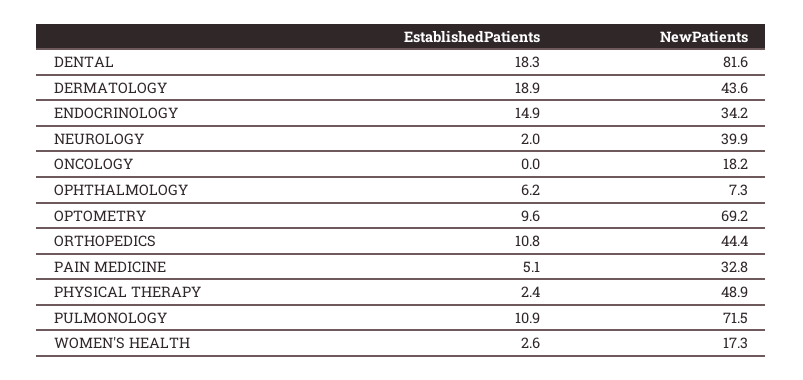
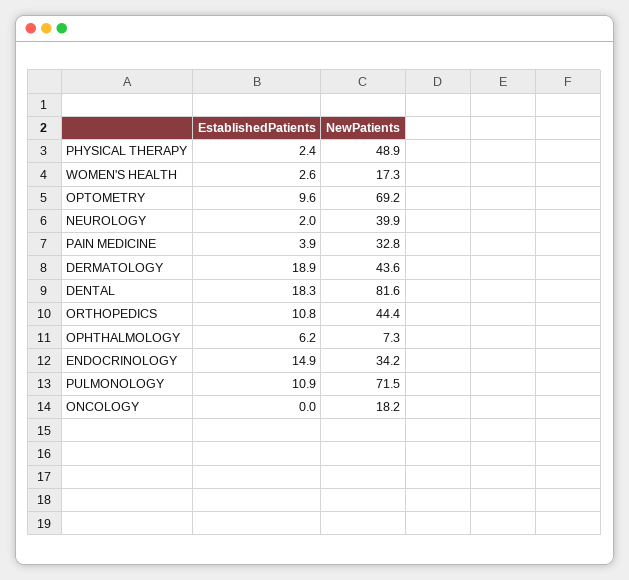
  {
    "EstablishedPatients": {
      "DENTAL": 18.3,
      "DERMATOLOGY": 18.9,
      "ENDOCRINOLOGY": 14.9,
      "NEUROLOGY": 2,
      "ONCOLOGY": 0,
      "OPHTHALMOLOGY": 6.2,
      "OPTOMETRY": 9.6,
      "ORTHOPEDICS": 10.8,
-     "PAIN MEDICINE": 5.1,
+     "PAIN MEDICINE": 3.9,
      "PHYSICAL THERAPY": 2.4,
      "PULMONOLOGY": 10.9,
      "WOMEN'S HEALTH": 2.6
    },
    "NewPatients": {
      "DENTAL": 81.6,
      "DERMATOLOGY": 43.6,
      "ENDOCRINOLOGY": 34.2,
      "NEUROLOGY": 39.9,
      "ONCOLOGY": 18.2,
      "OPHTHALMOLOGY": 7.3,
      "OPTOMETRY": 69.2,
      "ORTHOPEDICS": 44.4,
      "PAIN MEDICINE": 32.8,
      "PHYSICAL THERAPY": 48.9,
      "PULMONOLOGY": 71.5,
      "WOMEN'S HEALTH": 17.3
    }
  }

